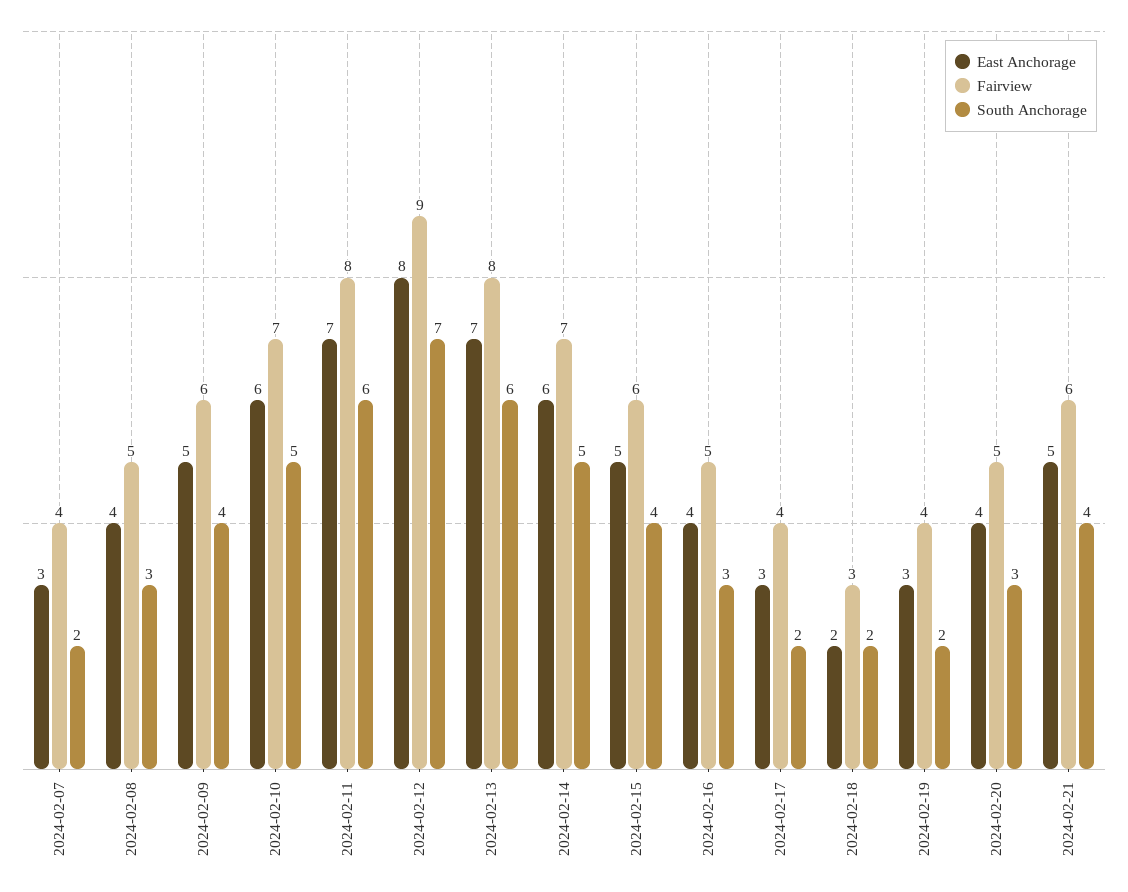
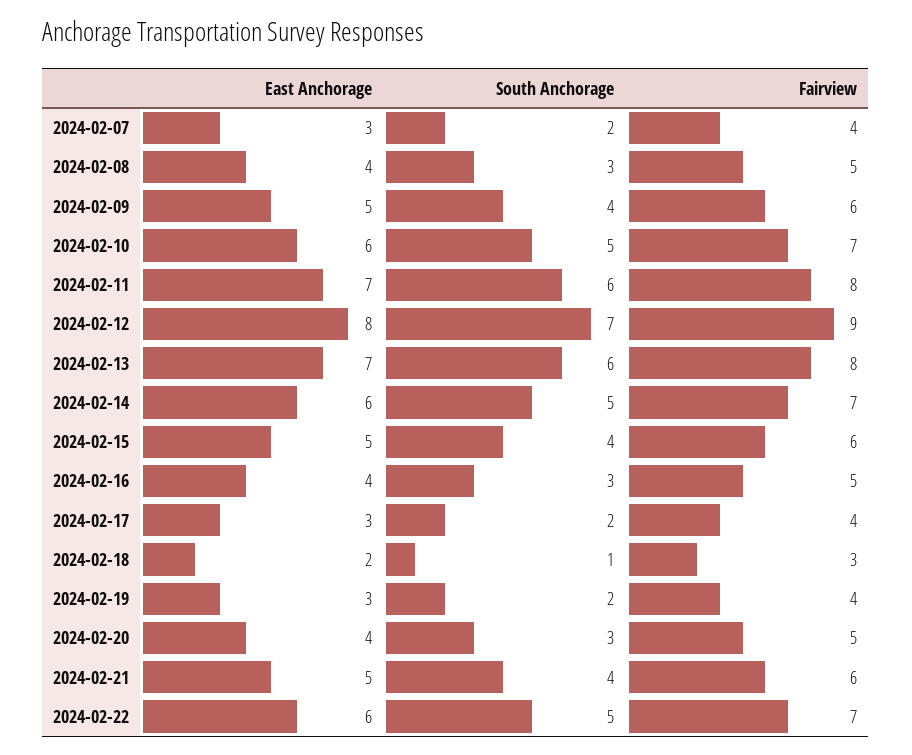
  {
    "East Anchorage": {
      "2024-02-07": 3,
      "2024-02-08": 4,
      "2024-02-09": 5,
      "2024-02-10": 6,
      "2024-02-11": 7,
      "2024-02-12": 8,
      "2024-02-13": 7,
      "2024-02-14": 6,
      "2024-02-15": 5,
      "2024-02-16": 4,
      "2024-02-17": 3,
      "2024-02-18": 2,
      "2024-02-19": 3,
      "2024-02-20": 4,
-     "2024-02-21": 5
+     "2024-02-21": 5,
+     "2024-02-22": 6
    },
    "Fairview": {
      "2024-02-07": 4,
      "2024-02-08": 5,
      "2024-02-09": 6,
      "2024-02-10": 7,
      "2024-02-11": 8,
      "2024-02-12": 9,
      "2024-02-13": 8,
      "2024-02-14": 7,
      "2024-02-15": 6,
      "2024-02-16": 5,
      "2024-02-17": 4,
      "2024-02-18": 3,
      "2024-02-19": 4,
      "2024-02-20": 5,
-     "2024-02-21": 6
+     "2024-02-21": 6,
+     "2024-02-22": 7
    },
    "South Anchorage": {
      "2024-02-07": 2,
      "2024-02-08": 3,
      "2024-02-09": 4,
      "2024-02-10": 5,
      "2024-02-11": 6,
      "2024-02-12": 7,
      "2024-02-13": 6,
      "2024-02-14": 5,
      "2024-02-15": 4,
      "2024-02-16": 3,
      "2024-02-17": 2,
-     "2024-02-18": 2,
+     "2024-02-18": 1,
      "2024-02-19": 2,
      "2024-02-20": 3,
-     "2024-02-21": 4
+     "2024-02-21": 4,
+     "2024-02-22": 5
    }
  }

